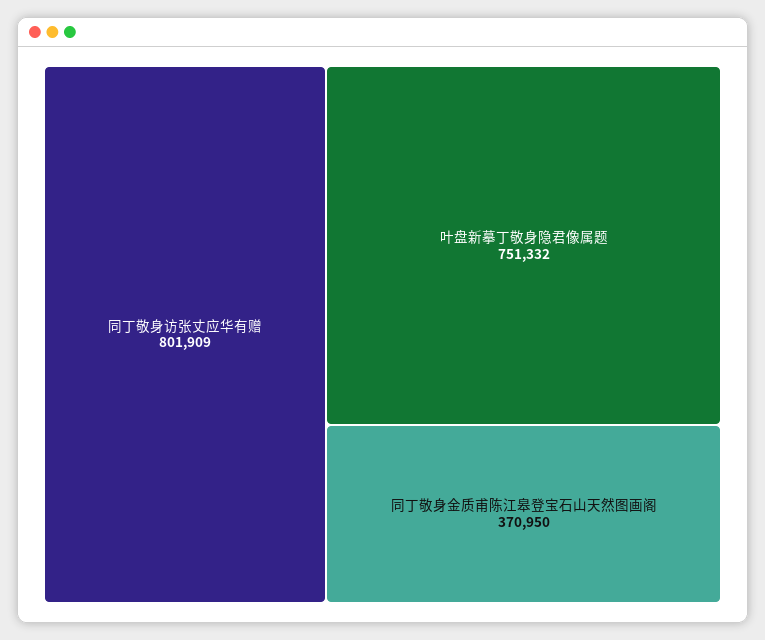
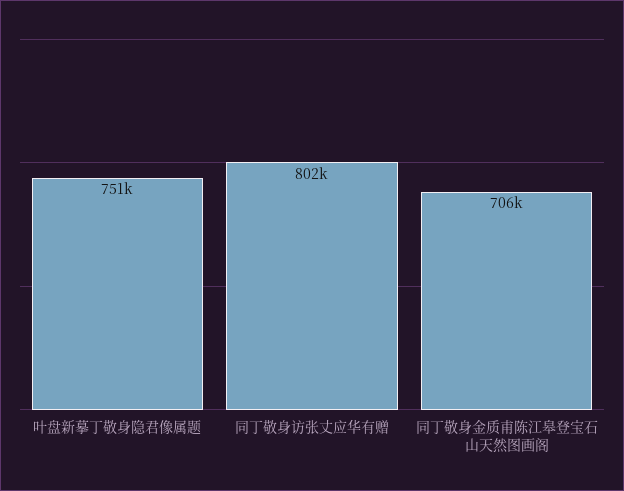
  {
    "同丁敬身访张丈应华有赠": 801909,
    "叶盘新摹丁敬身隐君像属题": 751332,
-   "同丁敬身金质甫陈江皋登宝石山天然图画阁": 370950
+   "同丁敬身金质甫陈江皋登宝石山天然图画阁": 706000
  }

